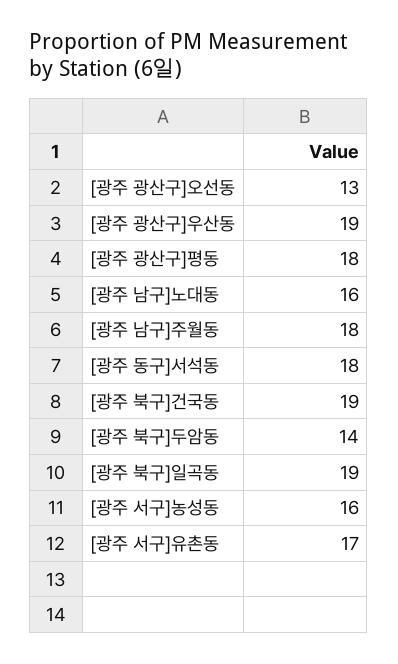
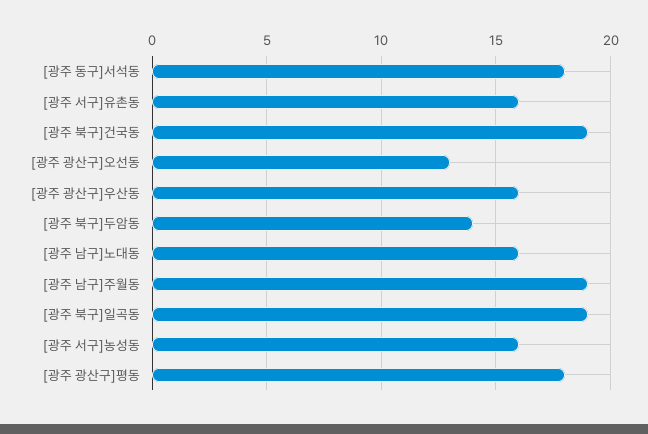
  {
    "[광주 광산구]오선동": 13,
-   "[광주 광산구]우산동": 19,
+   "[광주 광산구]우산동": 16,
    "[광주 광산구]평동": 18,
    "[광주 남구]노대동": 16,
-   "[광주 남구]주월동": 18,
+   "[광주 남구]주월동": 19,
    "[광주 동구]서석동": 18,
    "[광주 북구]건국동": 19,
    "[광주 북구]두암동": 14,
    "[광주 북구]일곡동": 19,
    "[광주 서구]농성동": 16,
-   "[광주 서구]유촌동": 17
+   "[광주 서구]유촌동": 16
  }

